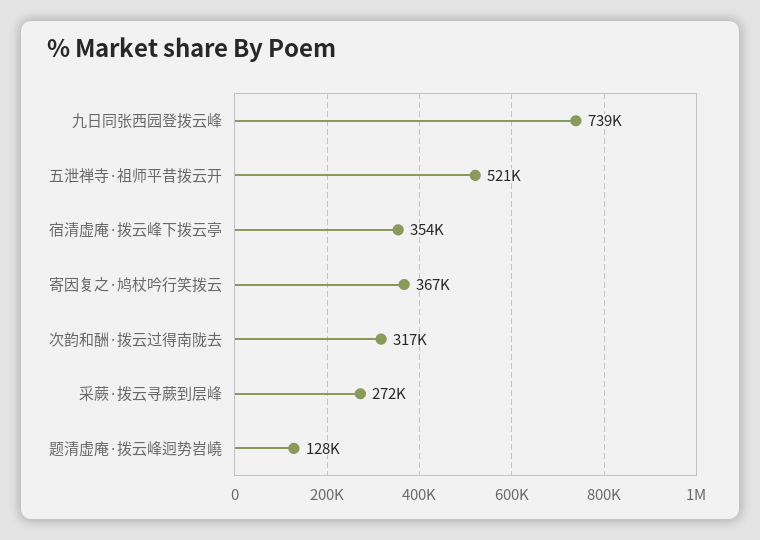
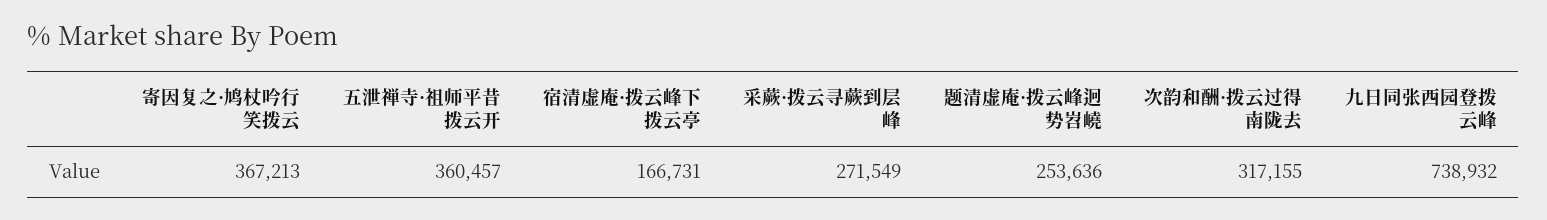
  {
    "九日同张西园登拨云峰": 738932,
-   "五泄禅寺·祖师平昔拨云开": 521000,
+   "五泄禅寺·祖师平昔拨云开": 360457,
-   "宿清虚庵·拨云峰下拨云亭": 354000,
+   "宿清虚庵·拨云峰下拨云亭": 166731,
    "寄因复之·鸠杖吟行笑拨云": 367213,
    "次韵和酬·拨云过得南陇去": 317155,
    "采蕨·拨云寻蕨到层峰": 271549,
-   "题清虚庵·拨云峰迥势岧嶢": 128000
+   "题清虚庵·拨云峰迥势岧嶢": 253636
  }

